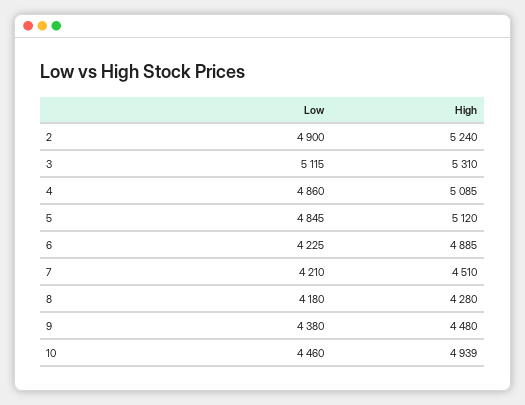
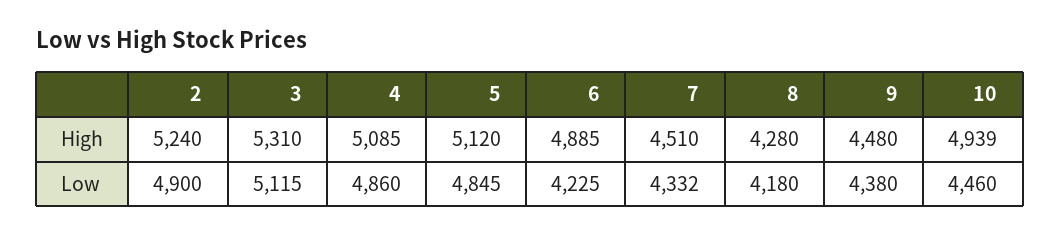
  {
    "Low": {
      "2": 4900,
      "3": 5115,
      "4": 4860,
      "5": 4845,
      "6": 4225,
-     "7": 4210,
+     "7": 4332,
      "8": 4180,
      "9": 4380,
      "10": 4460
    },
    "High": {
      "2": 5240,
      "3": 5310,
      "4": 5085,
      "5": 5120,
      "6": 4885,
      "7": 4510,
      "8": 4280,
      "9": 4480,
      "10": 4939
    }
  }

